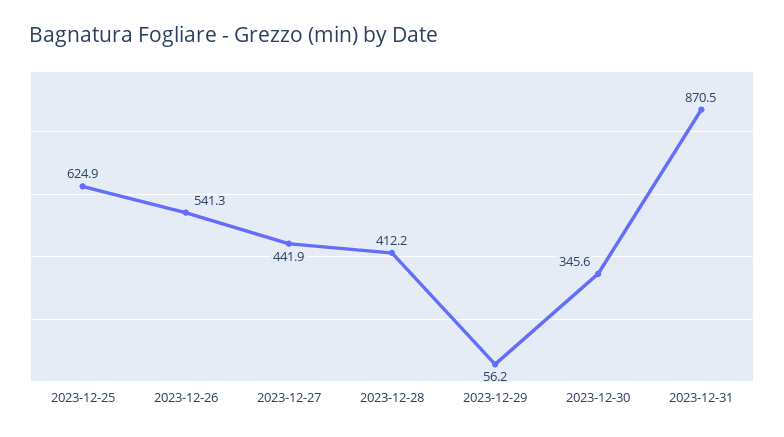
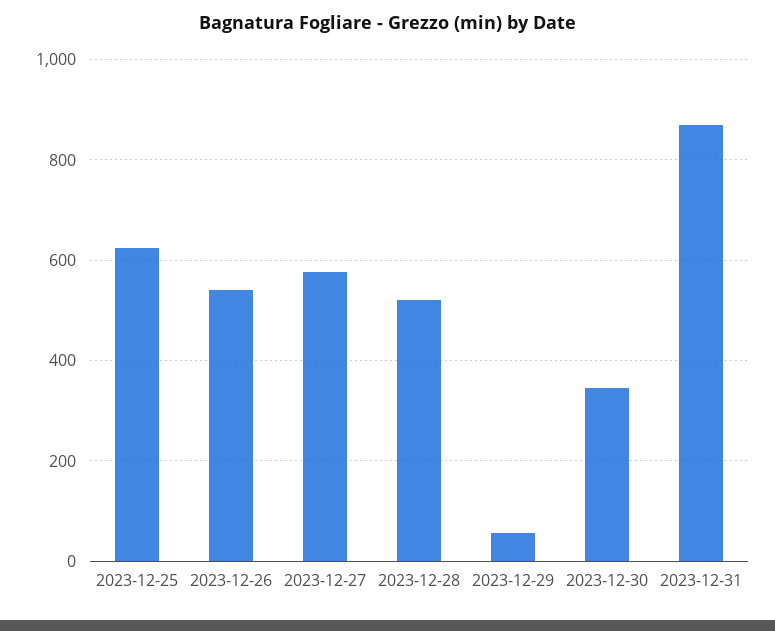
  {
    "2023-12-25": 624.9,
    "2023-12-26": 541.3,
-   "2023-12-27": 441.9,
+   "2023-12-27": 580,
-   "2023-12-28": 412.2,
+   "2023-12-28": 520,
    "2023-12-29": 56.2,
    "2023-12-30": 345.6,
    "2023-12-31": 870.5
  }

